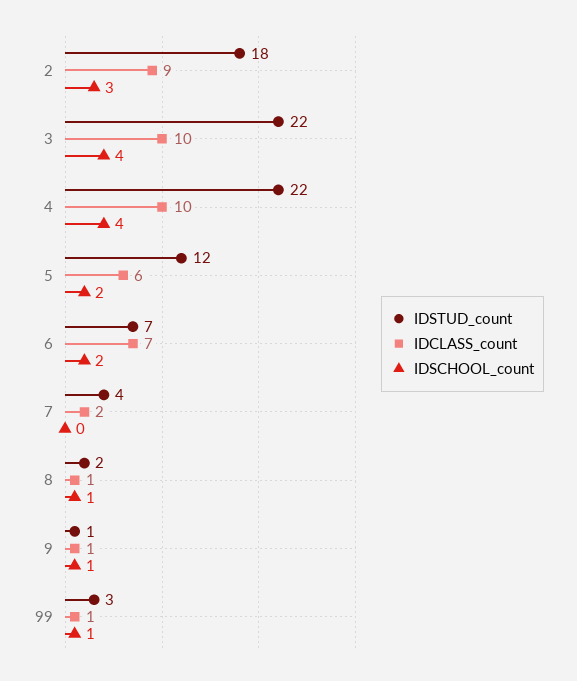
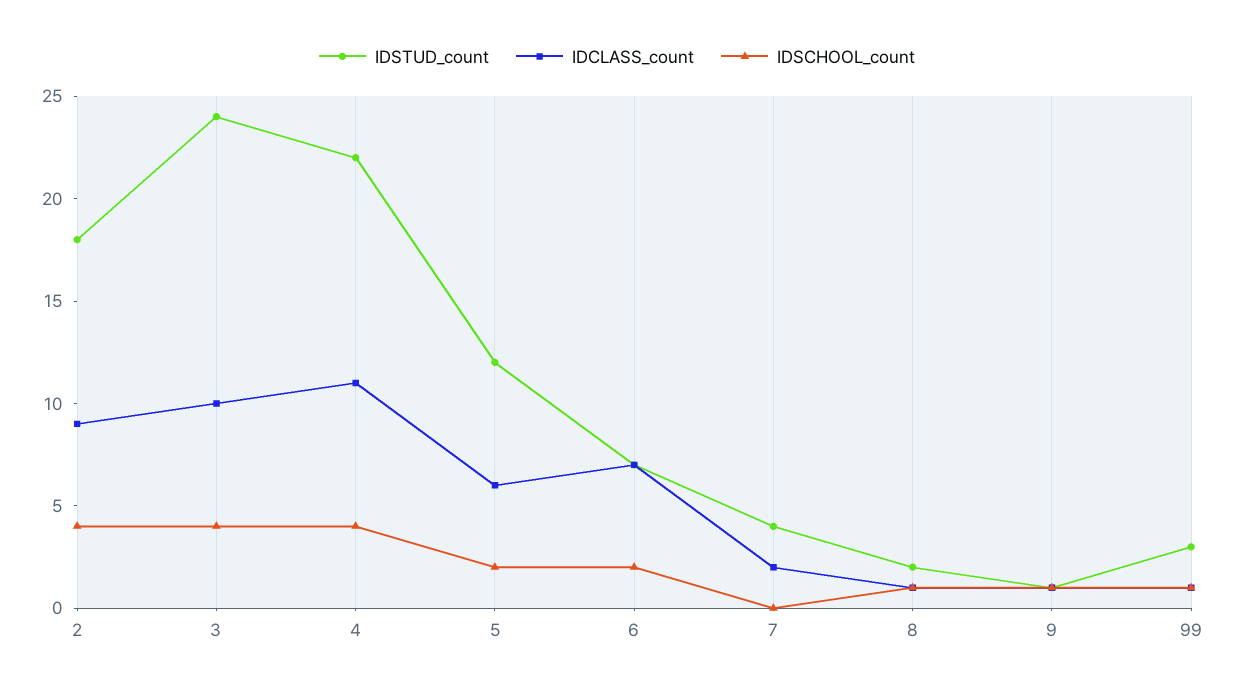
  {
    "IDSTUD_count": {
      "2": 18,
-     "3": 22,
+     "3": 24,
      "4": 22,
      "5": 12,
      "6": 7,
      "7": 4,
      "8": 2,
      "9": 1,
      "99": 3
    },
    "IDCLASS_count": {
      "2": 9,
      "3": 10,
-     "4": 10,
+     "4": 11,
      "5": 6,
      "6": 7,
      "7": 2,
      "8": 1,
      "9": 1,
      "99": 1
    },
    "IDSCHOOL_count": {
-     "2": 3,
+     "2": 4,
      "3": 4,
      "4": 4,
      "5": 2,
      "6": 2,
      "7": 0,
      "8": 1,
      "9": 1,
      "99": 1
    }
  }

